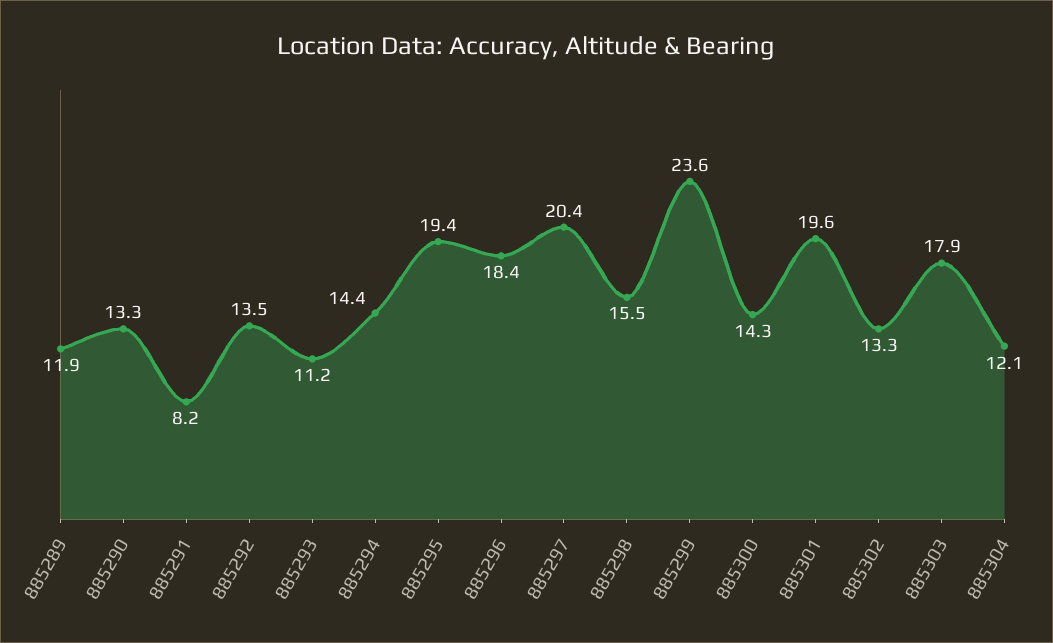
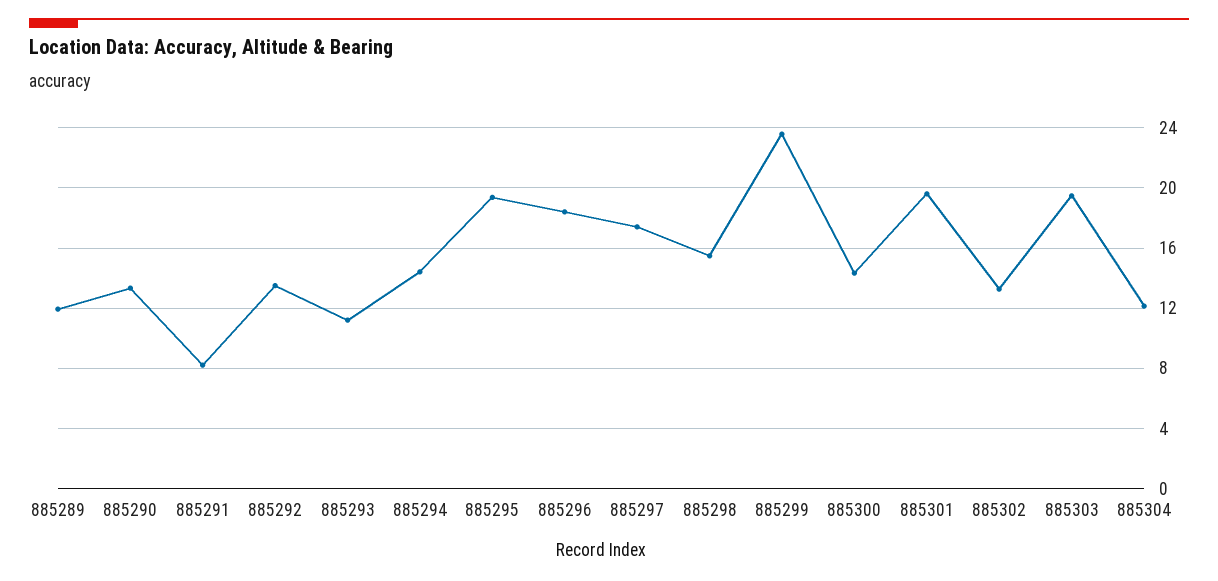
  {
    "885289": 11.9,
    "885290": 13.3,
    "885291": 8.2,
    "885292": 13.5,
    "885293": 11.2,
    "885294": 14.4,
    "885295": 19.4,
    "885296": 18.4,
-   "885297": 20.4,
+   "885297": 17.5,
    "885298": 15.5,
    "885299": 23.6,
    "885300": 14.3,
    "885301": 19.6,
    "885302": 13.3,
-   "885303": 17.9,
+   "885303": 19.5,
    "885304": 12.1
  }

